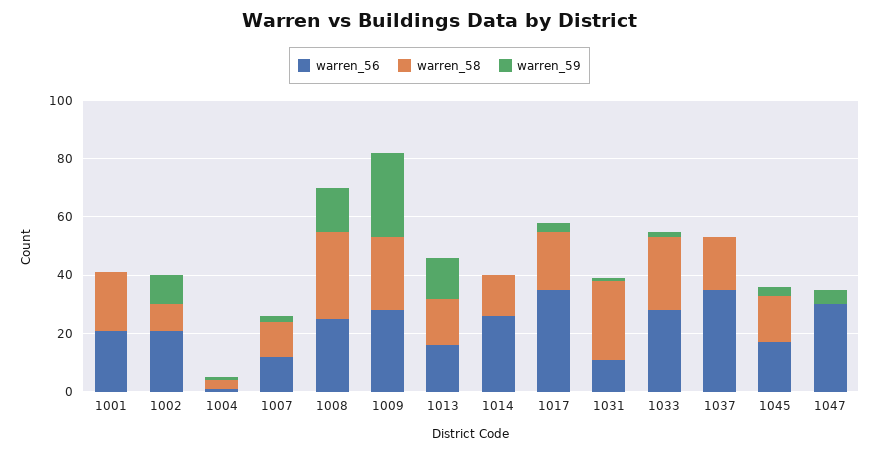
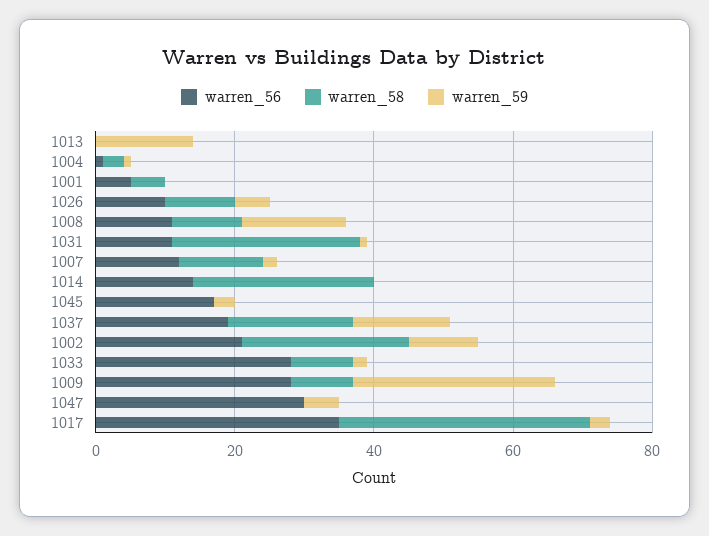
  {
    "warren_56": {
-     "1001": 20,
+     "1001": 5,
      "1002": 20,
      "1004": 0,
      "1007": 10,
-     "1008": 25,
+     "1008": 10,
      "1009": 30,
-     "1013": 15,
+     "1013": 0,
-     "1014": 25,
+     "1014": 15,
      "1017": 35,
      "1031": 10,
      "1033": 30,
-     "1037": 35,
+     "1037": 20,
      "1045": 15,
-     "1047": 30
+     "1047": 30,
+     "1026": 10
    },
    "warren_58": {
-     "1001": 20,
+     "1001": 5,
-     "1002": 10,
+     "1002": 25,
      "1004": 5,
      "1007": 10,
-     "1008": 30,
+     "1008": 10,
-     "1009": 25,
+     "1009": 10,
-     "1013": 15,
+     "1013": 0,
-     "1014": 15,
+     "1014": 25,
-     "1017": 20,
+     "1017": 35,
      "1031": 25,
-     "1033": 25,
+     "1033": 10,
      "1037": 20,
-     "1045": 15,
+     "1045": 0,
-     "1047": 0
+     "1047": 0,
+     "1026": 10
    },
    "warren_59": {
      "1001": 0,
      "1002": 10,
      "1004": 0,
      "1007": 0,
      "1008": 15,
      "1009": 30,
      "1013": 15,
      "1014": 0,
      "1017": 5,
      "1031": 0,
      "1033": 0,
-     "1037": 0,
+     "1037": 15,
      "1045": 5,
-     "1047": 5
+     "1047": 5,
+     "1026": 5
    }
  }

